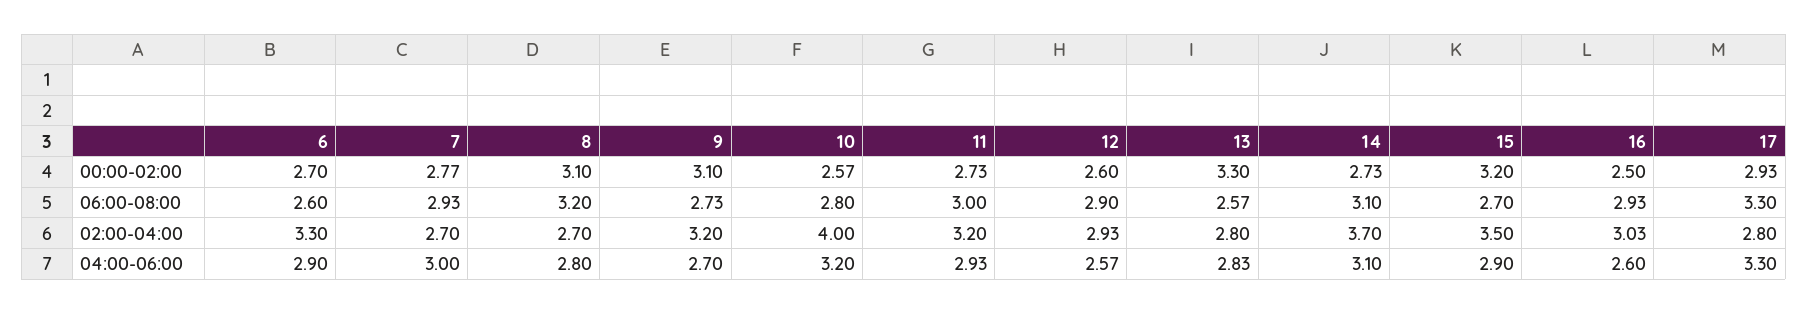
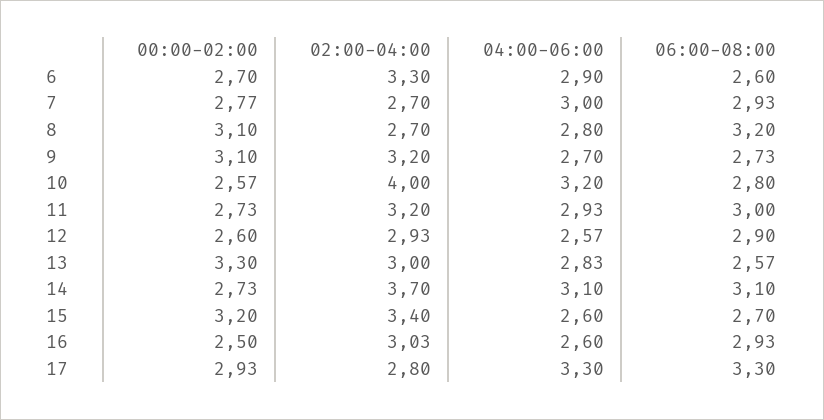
  {
    "6": {
      "00:00-02:00": 2.7,
      "06:00-08:00": 2.6,
      "02:00-04:00": 3.3,
      "04:00-06:00": 2.9
    },
    "7": {
      "00:00-02:00": 2.77,
      "06:00-08:00": 2.93,
      "02:00-04:00": 2.7,
      "04:00-06:00": 3
    },
    "8": {
      "00:00-02:00": 3.1,
      "06:00-08:00": 3.2,
      "02:00-04:00": 2.7,
      "04:00-06:00": 2.8
    },
    "9": {
      "00:00-02:00": 3.1,
      "06:00-08:00": 2.73,
      "02:00-04:00": 3.2,
      "04:00-06:00": 2.7
    },
    "10": {
      "00:00-02:00": 2.57,
      "06:00-08:00": 2.8,
      "02:00-04:00": 4,
      "04:00-06:00": 3.2
    },
    "11": {
      "00:00-02:00": 2.73,
      "06:00-08:00": 3,
      "02:00-04:00": 3.2,
      "04:00-06:00": 2.93
    },
    "12": {
      "00:00-02:00": 2.6,
      "06:00-08:00": 2.9,
      "02:00-04:00": 2.93,
      "04:00-06:00": 2.57
    },
    "13": {
      "00:00-02:00": 3.3,
      "06:00-08:00": 2.57,
-     "02:00-04:00": 2.8,
+     "02:00-04:00": 3,
      "04:00-06:00": 2.83
    },
    "14": {
      "00:00-02:00": 2.73,
      "06:00-08:00": 3.1,
      "02:00-04:00": 3.7,
      "04:00-06:00": 3.1
    },
    "15": {
      "00:00-02:00": 3.2,
      "06:00-08:00": 2.7,
-     "02:00-04:00": 3.5,
+     "02:00-04:00": 3.4,
-     "04:00-06:00": 2.9
+     "04:00-06:00": 2.6
    },
    "16": {
      "00:00-02:00": 2.5,
      "06:00-08:00": 2.93,
      "02:00-04:00": 3.03,
      "04:00-06:00": 2.6
    },
    "17": {
      "00:00-02:00": 2.93,
      "06:00-08:00": 3.3,
      "02:00-04:00": 2.8,
      "04:00-06:00": 3.3
    }
  }

